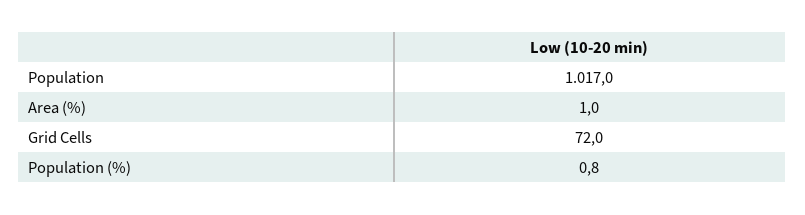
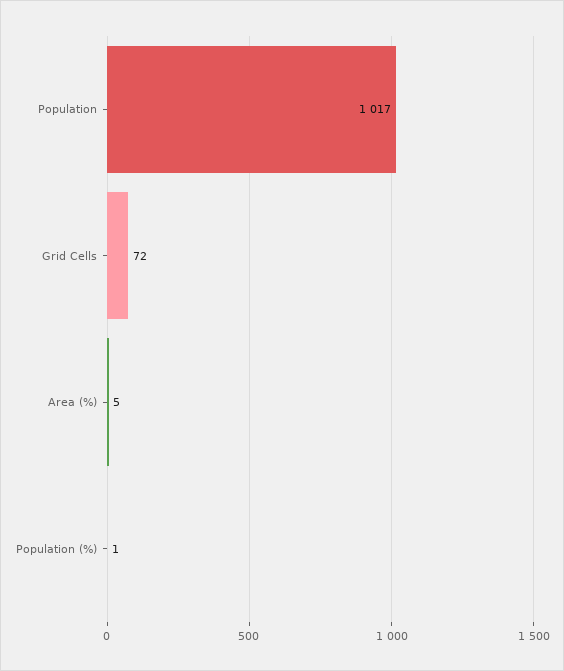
  {
    "Population": 1017,
-   "Area (%)": 1,
+   "Area (%)": 5,
    "Grid Cells": 72,
    "Population (%)": 0.8
  }

